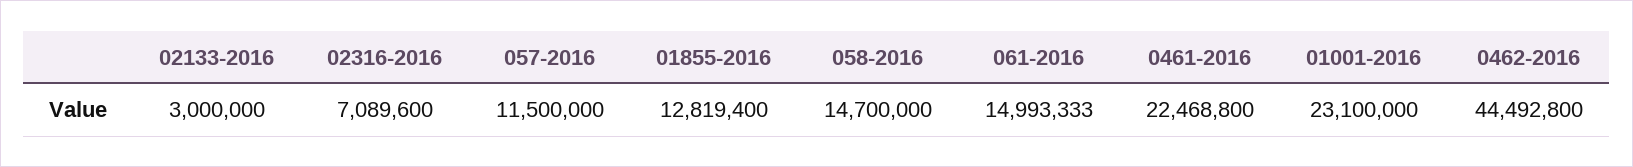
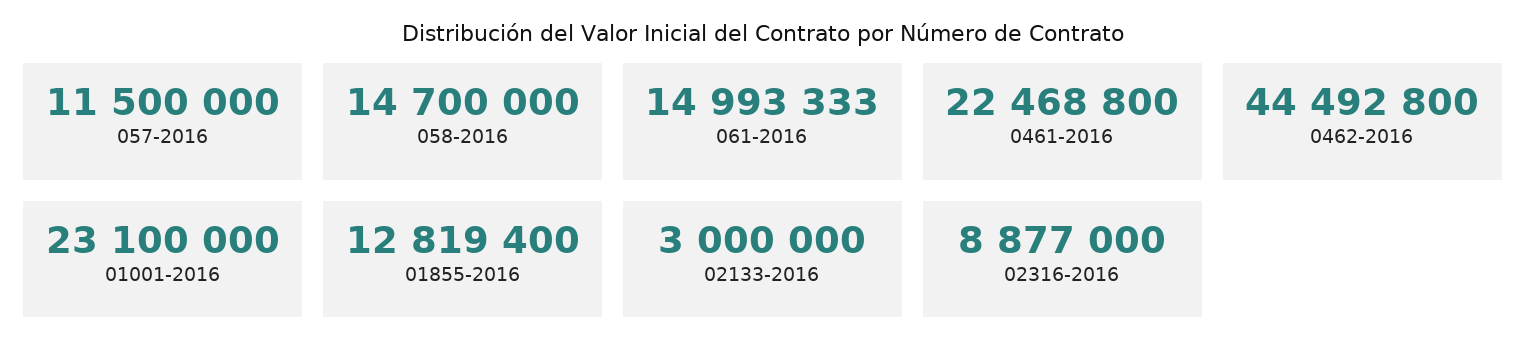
  {
    "02133-2016": 3000000,
-   "02316-2016": 7089600,
+   "02316-2016": 8877000,
    "057-2016": 11500000,
    "01855-2016": 12819400,
    "058-2016": 14700000,
    "061-2016": 14993333,
    "0461-2016": 22468800,
    "01001-2016": 23100000,
    "0462-2016": 44492800
  }

